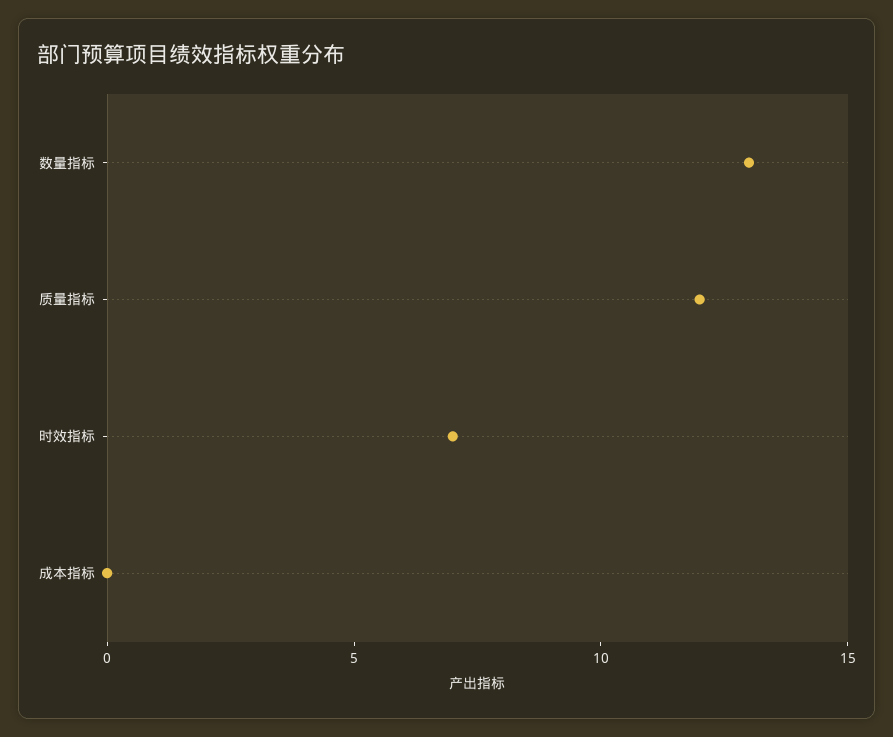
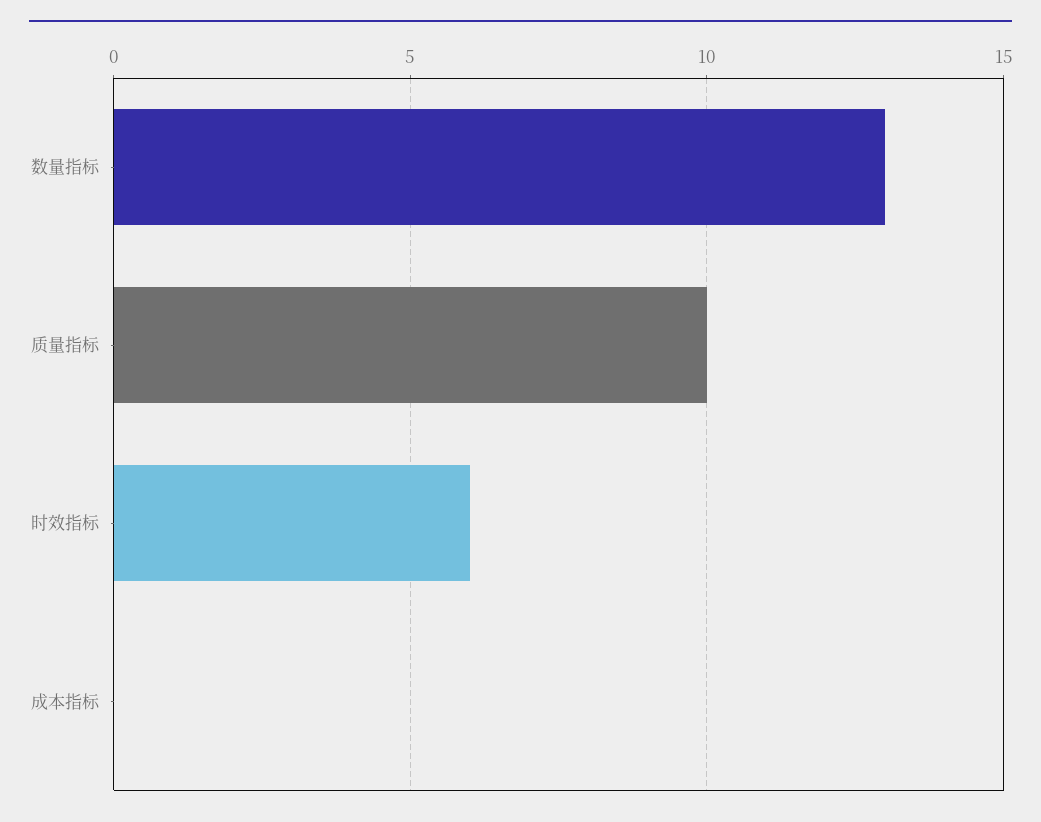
  {
    "数量指标": 13,
-   "质量指标": 12,
+   "质量指标": 10,
-   "时效指标": 7,
+   "时效指标": 6,
    "成本指标": 0
  }

